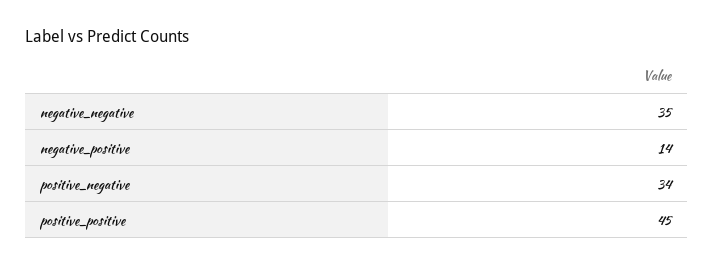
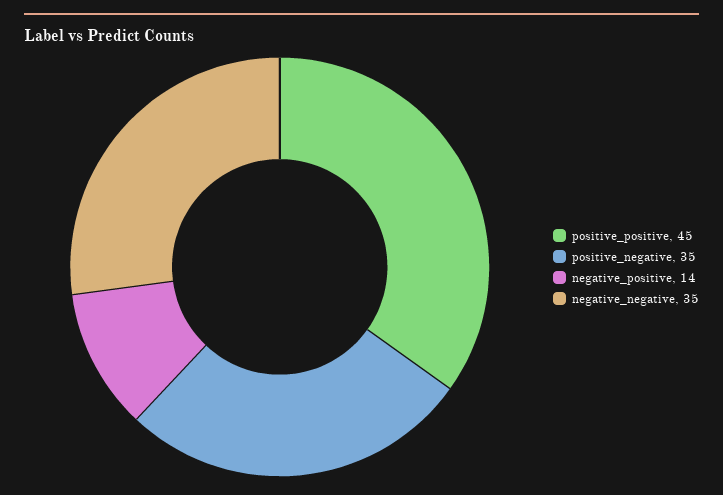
  {
    "negative_negative": 35,
    "negative_positive": 14,
-   "positive_negative": 34,
+   "positive_negative": 35,
    "positive_positive": 45
  }

